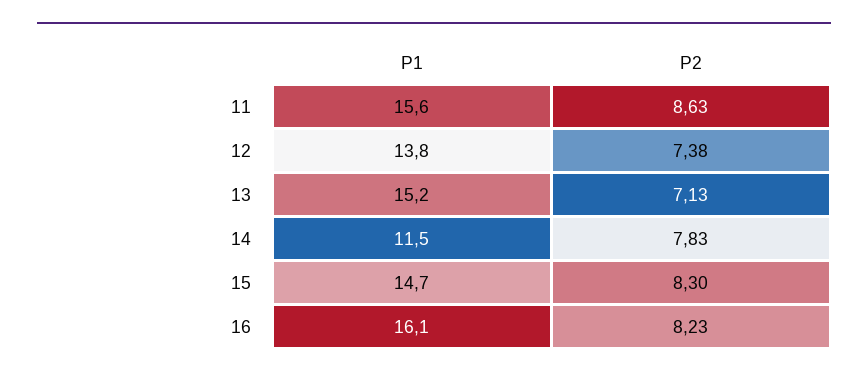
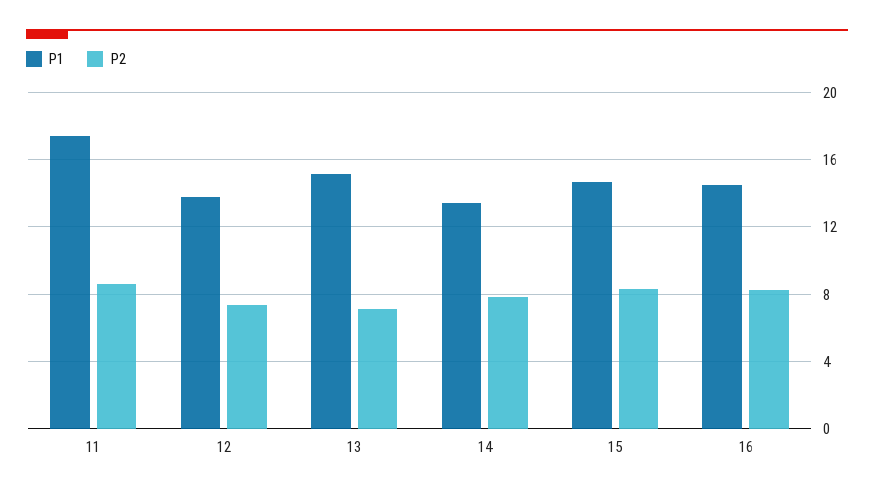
  {
    "P1": {
-     "11": 15.6,
+     "11": 17.5,
      "12": 13.8,
      "13": 15.2,
-     "14": 11.5,
+     "14": 13.5,
      "15": 14.7,
-     "16": 16.1
+     "16": 14.5
    },
    "P2": {
      "11": 8.63,
      "12": 7.38,
      "13": 7.13,
      "14": 7.83,
      "15": 8.3,
      "16": 8.23
    }
  }

